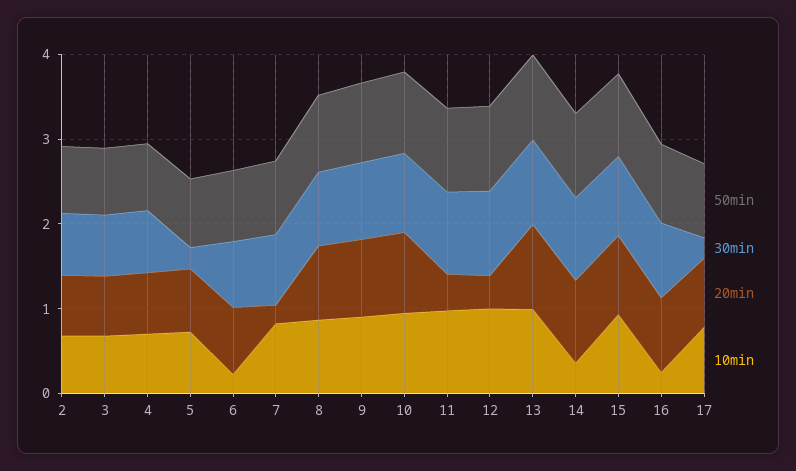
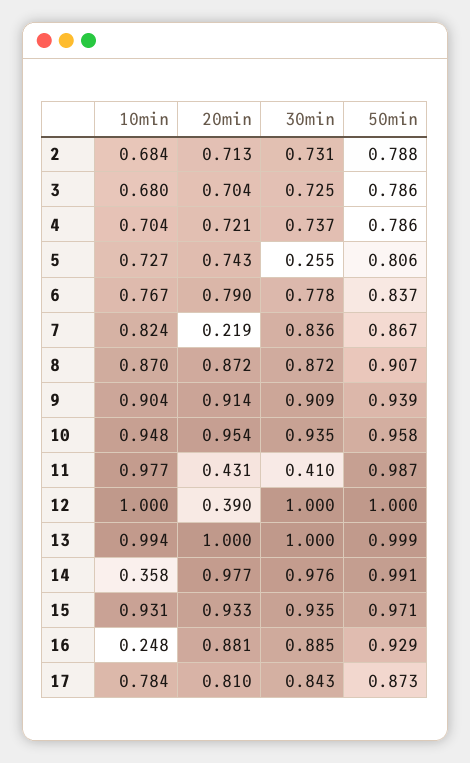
  {
    "50min": {
      "2": 0.788,
      "3": 0.786,
      "4": 0.786,
      "5": 0.806,
      "6": 0.837,
      "7": 0.867,
      "8": 0.907,
      "9": 0.939,
      "10": 0.958,
      "11": 0.987,
      "12": 1,
      "13": 0.999,
      "14": 0.991,
      "15": 0.971,
      "16": 0.929,
      "17": 0.873
    },
    "30min": {
      "2": 0.731,
      "3": 0.725,
      "4": 0.737,
      "5": 0.255,
      "6": 0.778,
      "7": 0.836,
      "8": 0.872,
      "9": 0.909,
      "10": 0.935,
-     "11": 1,
+     "11": 0.41,
      "12": 1,
      "13": 1,
      "14": 0.976,
      "15": 0.935,
      "16": 0.885,
-     "17": 0.2
+     "17": 0.843
    },
    "20min": {
      "2": 0.713,
      "3": 0.704,
      "4": 0.721,
      "5": 0.743,
      "6": 0.79,
      "7": 0.219,
      "8": 0.872,
      "9": 0.914,
      "10": 0.954,
      "11": 0.431,
      "12": 0.39,
      "13": 1,
      "14": 0.977,
      "15": 0.933,
      "16": 0.881,
      "17": 0.81
    },
    "10min": {
      "2": 0.684,
      "3": 0.68,
      "4": 0.704,
      "5": 0.727,
-     "6": 0.2,
+     "6": 0.767,
      "7": 0.824,
      "8": 0.87,
      "9": 0.904,
      "10": 0.948,
      "11": 0.977,
      "12": 1,
      "13": 0.994,
      "14": 0.358,
      "15": 0.931,
      "16": 0.248,
      "17": 0.784
    }
  }

